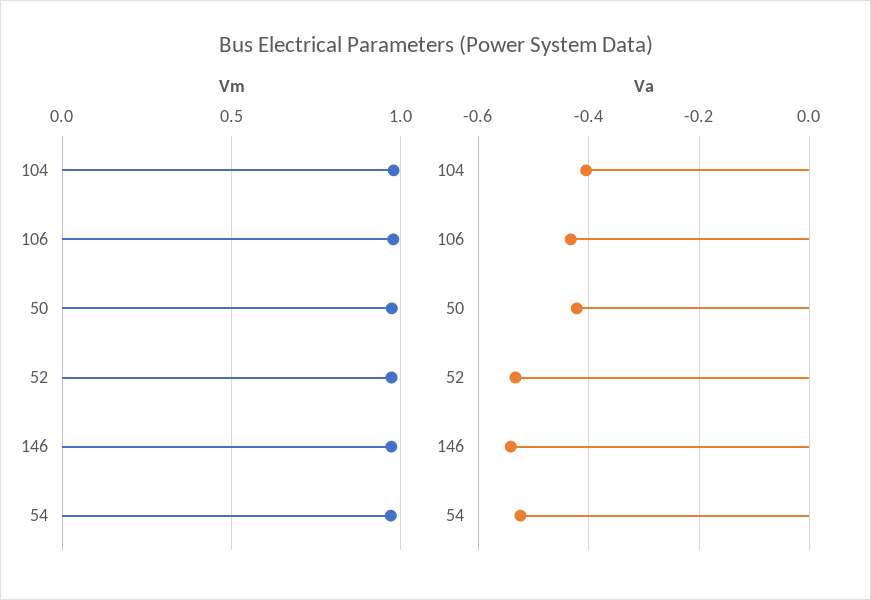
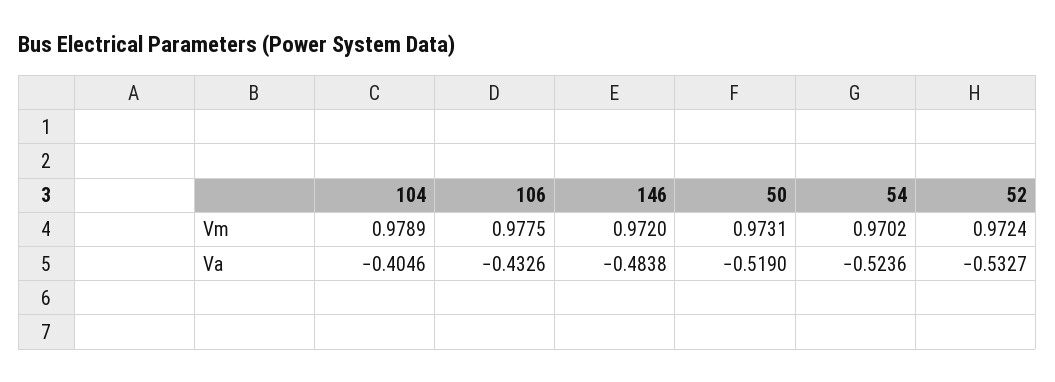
  {
    "Vm": {
      "104": 0.9789,
      "106": 0.9775,
      "50": 0.9731,
      "52": 0.9724,
      "146": 0.972,
      "54": 0.9702
    },
    "Va": {
      "104": -0.4046,
      "106": -0.4326,
-     "50": -0.42,
+     "50": -0.519,
      "52": -0.5327,
-     "146": -0.54,
+     "146": -0.4838,
      "54": -0.5236
    }
  }

